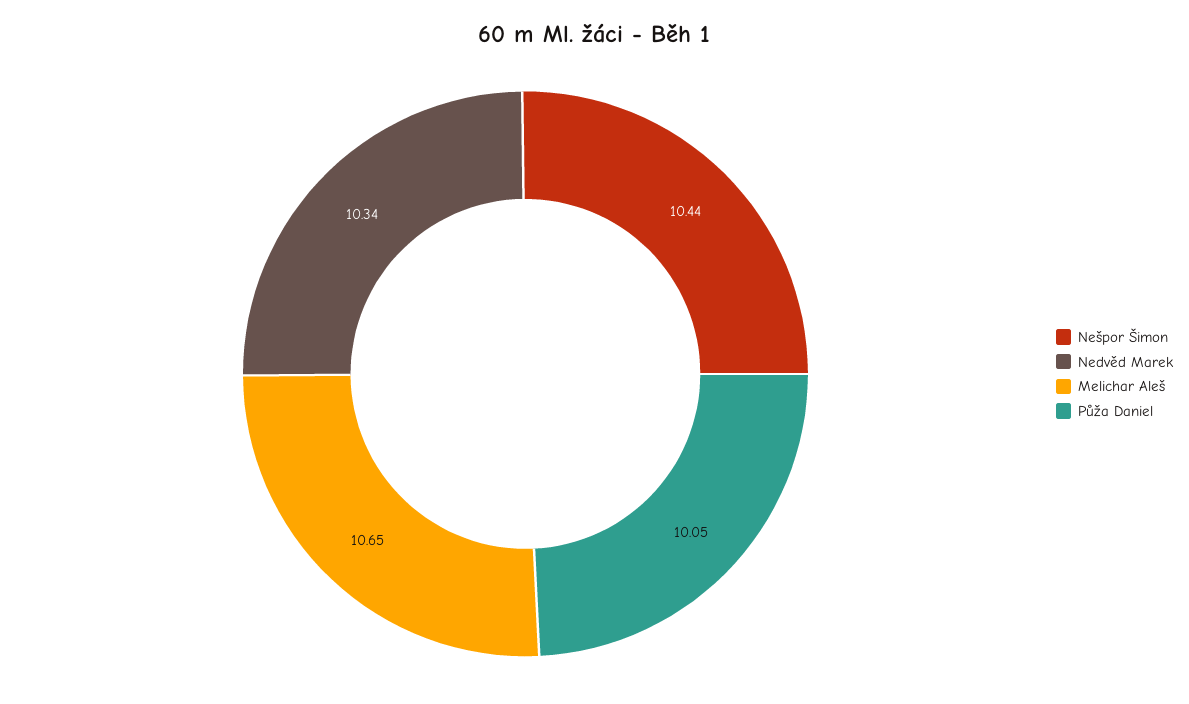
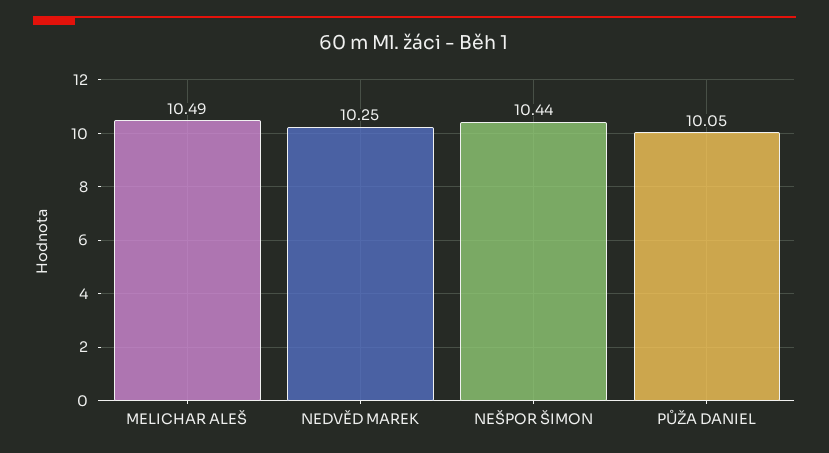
  {
    "Nešpor Šimon": 10.44,
-   "Nedvěd Marek": 10.34,
+   "Nedvěd Marek": 10.25,
-   "Melichar Aleš": 10.65,
+   "Melichar Aleš": 10.49,
    "Půža Daniel": 10.05
  }

